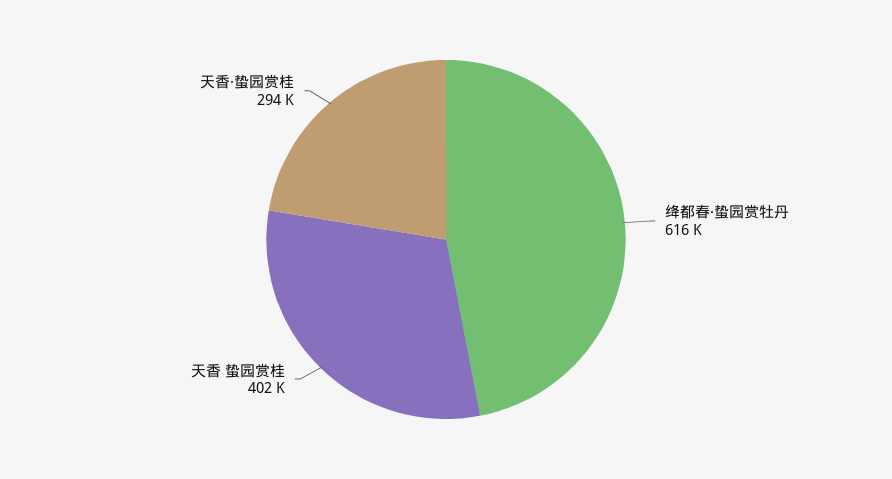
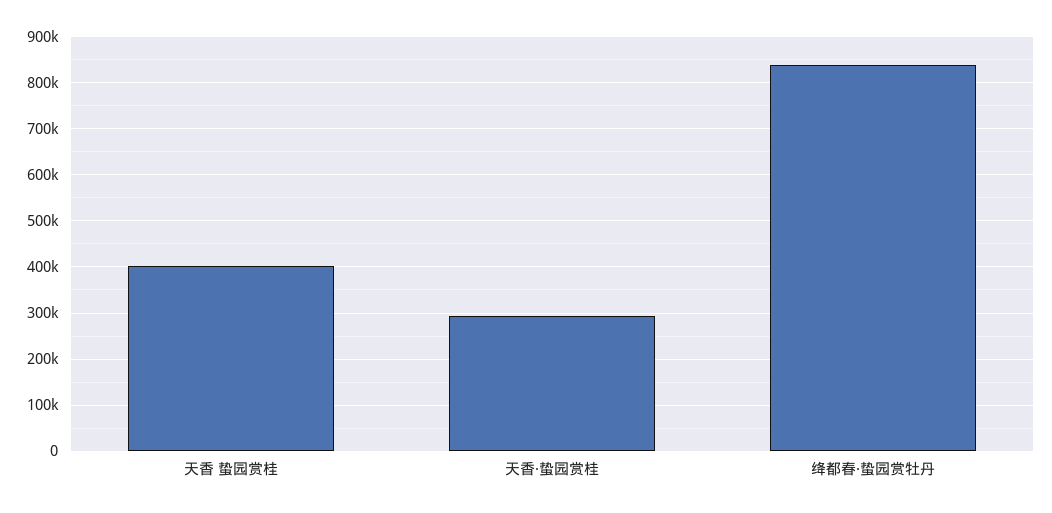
  {
-   "绛都春·蛰园赏牡丹": 616000,
+   "绛都春·蛰园赏牡丹": 840000,
    "天香 蛰园赏桂": 402000,
    "天香·蛰园赏桂": 294000
  }

